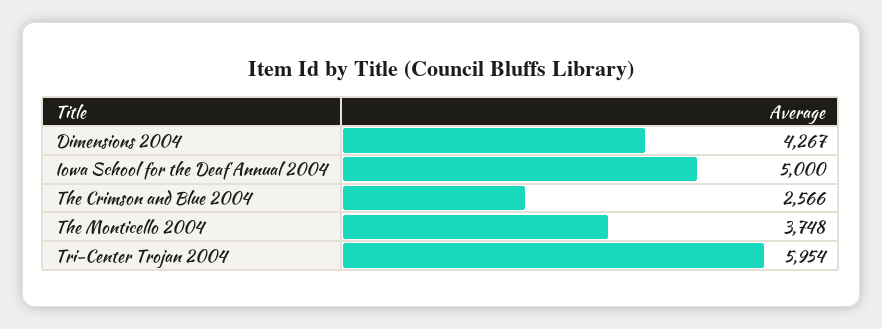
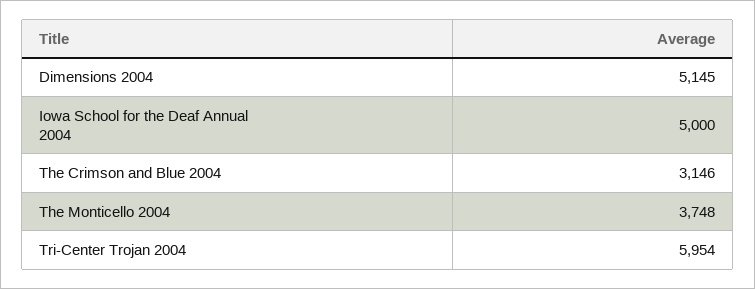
  {
-   "Dimensions 2004": 4267,
+   "Dimensions 2004": 5145,
    "Iowa School for the Deaf Annual 2004": 5000,
-   "The Crimson and Blue 2004": 2566,
+   "The Crimson and Blue 2004": 3146,
    "The Monticello 2004": 3748,
    "Tri-Center Trojan 2004": 5954
  }

